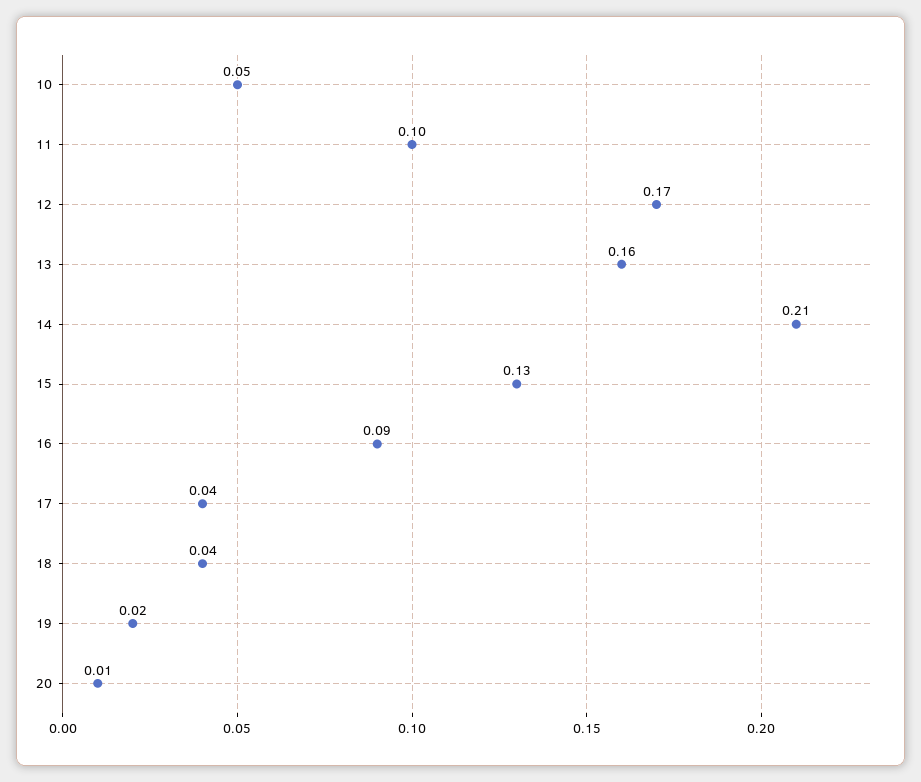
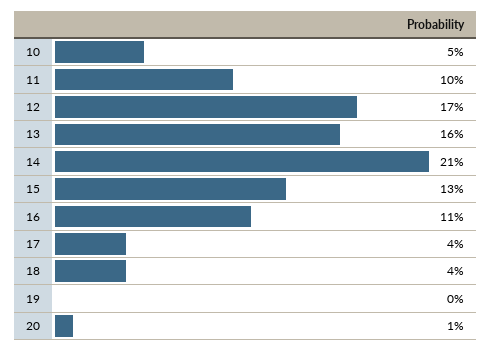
  {
    "10": 0.05,
    "11": 0.1,
    "12": 0.17,
    "13": 0.16,
    "14": 0.21,
    "15": 0.13,
-   "16": 0.09,
+   "16": 0.11,
    "17": 0.04,
    "18": 0.04,
-   "19": 0.02,
+   "19": 0,
    "20": 0.01
  }

